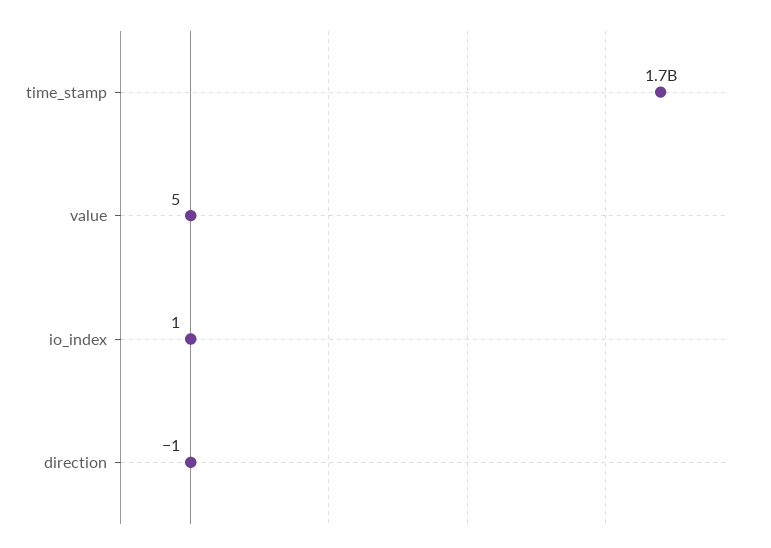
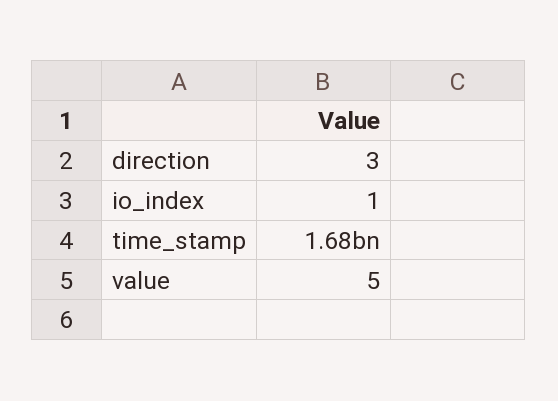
  {
    "time_stamp": 1680000000,
    "value": 5,
    "io_index": 1,
-   "direction": -1
+   "direction": 3
  }

